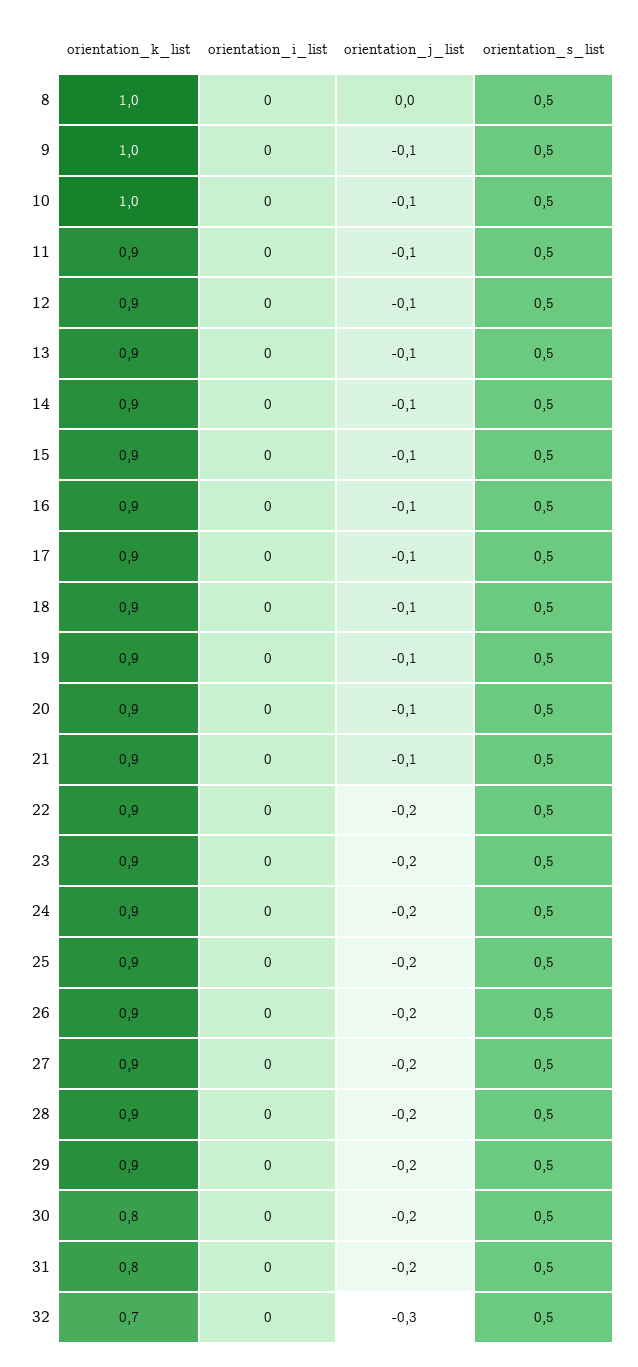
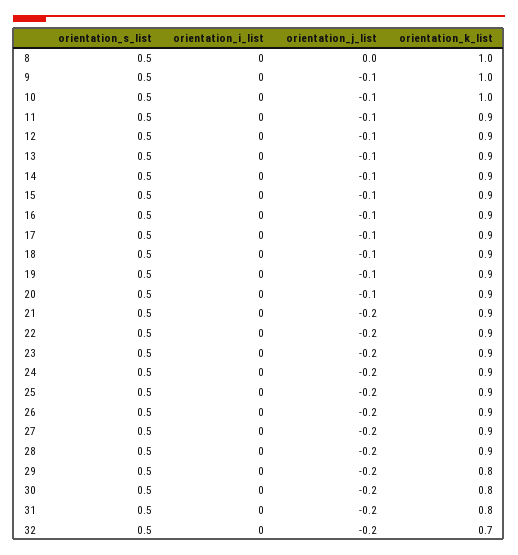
  {
    "orientation_k_list": {
      "8": 1,
      "9": 1,
      "10": 1,
      "11": 0.9,
      "12": 0.9,
      "13": 0.9,
      "14": 0.9,
      "15": 0.9,
      "16": 0.9,
      "17": 0.9,
      "18": 0.9,
      "19": 0.9,
      "20": 0.9,
      "21": 0.9,
      "22": 0.9,
      "23": 0.9,
      "24": 0.9,
      "25": 0.9,
      "26": 0.9,
      "27": 0.9,
      "28": 0.9,
-     "29": 0.9,
+     "29": 0.8,
      "30": 0.8,
      "31": 0.8,
      "32": 0.7
    },
    "orientation_i_list": {
      "8": 0,
      "9": 0,
      "10": 0,
      "11": 0,
      "12": 0,
      "13": 0,
      "14": 0,
      "15": 0,
      "16": 0,
      "17": 0,
      "18": 0,
      "19": 0,
      "20": 0,
      "21": 0,
      "22": 0,
      "23": 0,
      "24": 0,
      "25": 0,
      "26": 0,
      "27": 0,
      "28": 0,
      "29": 0,
      "30": 0,
      "31": 0,
      "32": 0
    },
    "orientation_j_list": {
      "8": 0,
      "9": -0.1,
      "10": -0.1,
      "11": -0.1,
      "12": -0.1,
      "13": -0.1,
      "14": -0.1,
      "15": -0.1,
      "16": -0.1,
      "17": -0.1,
      "18": -0.1,
      "19": -0.1,
      "20": -0.1,
-     "21": -0.1,
+     "21": -0.2,
      "22": -0.2,
      "23": -0.2,
      "24": -0.2,
      "25": -0.2,
      "26": -0.2,
      "27": -0.2,
      "28": -0.2,
      "29": -0.2,
      "30": -0.2,
      "31": -0.2,
-     "32": -0.3
+     "32": -0.2
    },
    "orientation_s_list": {
      "8": 0.5,
      "9": 0.5,
      "10": 0.5,
      "11": 0.5,
      "12": 0.5,
      "13": 0.5,
      "14": 0.5,
      "15": 0.5,
      "16": 0.5,
      "17": 0.5,
      "18": 0.5,
      "19": 0.5,
      "20": 0.5,
      "21": 0.5,
      "22": 0.5,
      "23": 0.5,
      "24": 0.5,
      "25": 0.5,
      "26": 0.5,
      "27": 0.5,
      "28": 0.5,
      "29": 0.5,
      "30": 0.5,
      "31": 0.5,
      "32": 0.5
    }
  }

